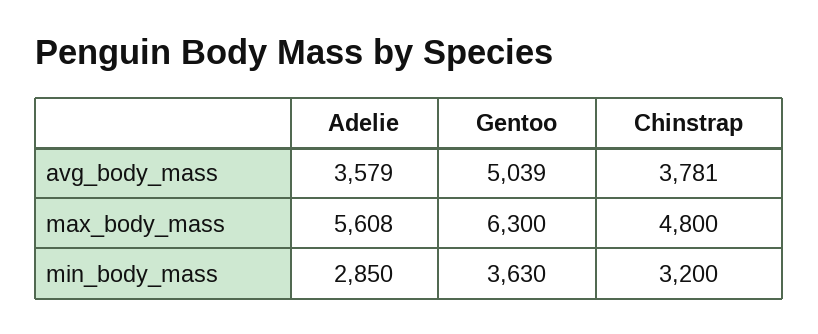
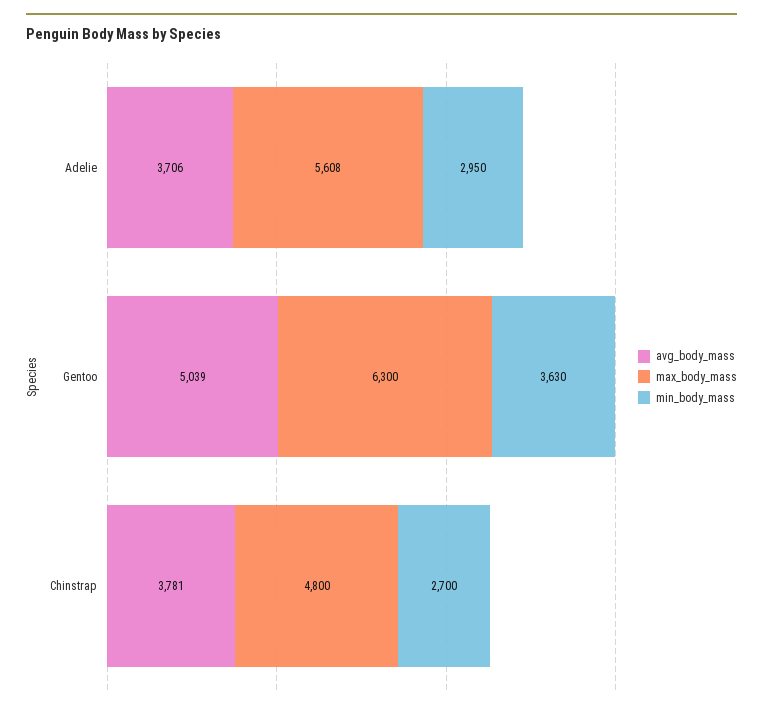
  {
    "avg_body_mass": {
-     "Adelie": 3579,
+     "Adelie": 3706,
      "Gentoo": 5039,
      "Chinstrap": 3781
    },
    "max_body_mass": {
      "Adelie": 5608,
      "Gentoo": 6300,
      "Chinstrap": 4800
    },
    "min_body_mass": {
-     "Adelie": 2850,
+     "Adelie": 2950,
      "Gentoo": 3630,
-     "Chinstrap": 3200
+     "Chinstrap": 2700
    }
  }

